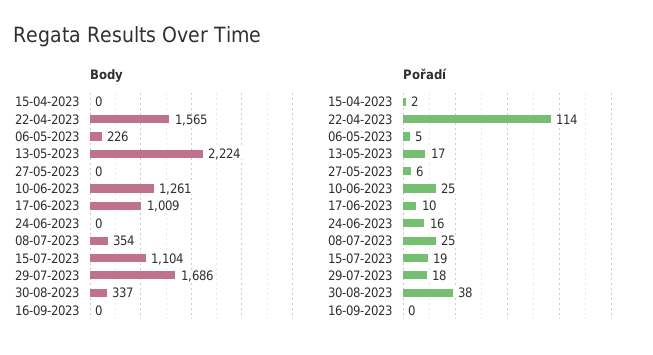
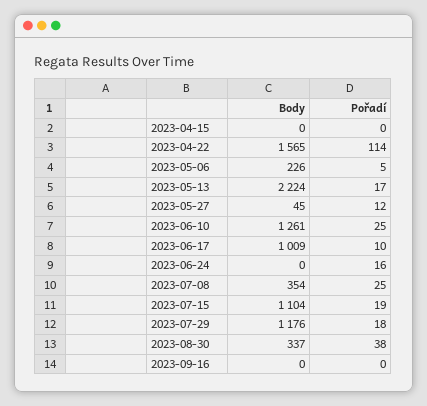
  {
    "Body": {
      "15-04-2023": 0,
      "22-04-2023": 1565,
      "06-05-2023": 226,
      "13-05-2023": 2224,
-     "27-05-2023": 0,
+     "27-05-2023": 45,
      "10-06-2023": 1261,
      "17-06-2023": 1009,
      "24-06-2023": 0,
      "08-07-2023": 354,
      "15-07-2023": 1104,
-     "29-07-2023": 1686,
+     "29-07-2023": 1176,
      "30-08-2023": 337,
      "16-09-2023": 0
    },
    "Pořadí": {
-     "15-04-2023": 2,
+     "15-04-2023": 0,
      "22-04-2023": 114,
      "06-05-2023": 5,
      "13-05-2023": 17,
-     "27-05-2023": 6,
+     "27-05-2023": 12,
      "10-06-2023": 25,
      "17-06-2023": 10,
      "24-06-2023": 16,
      "08-07-2023": 25,
      "15-07-2023": 19,
      "29-07-2023": 18,
      "30-08-2023": 38,
      "16-09-2023": 0
    }
  }

